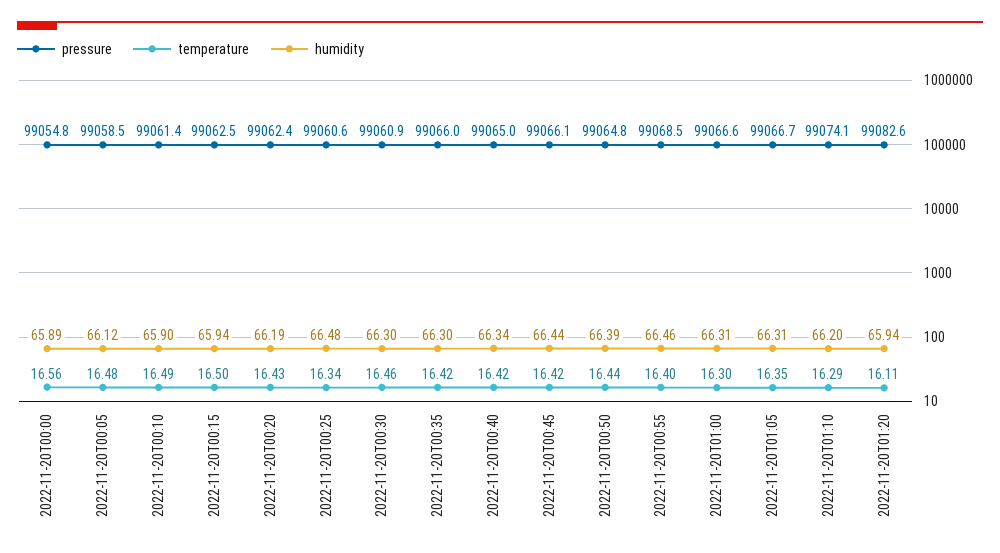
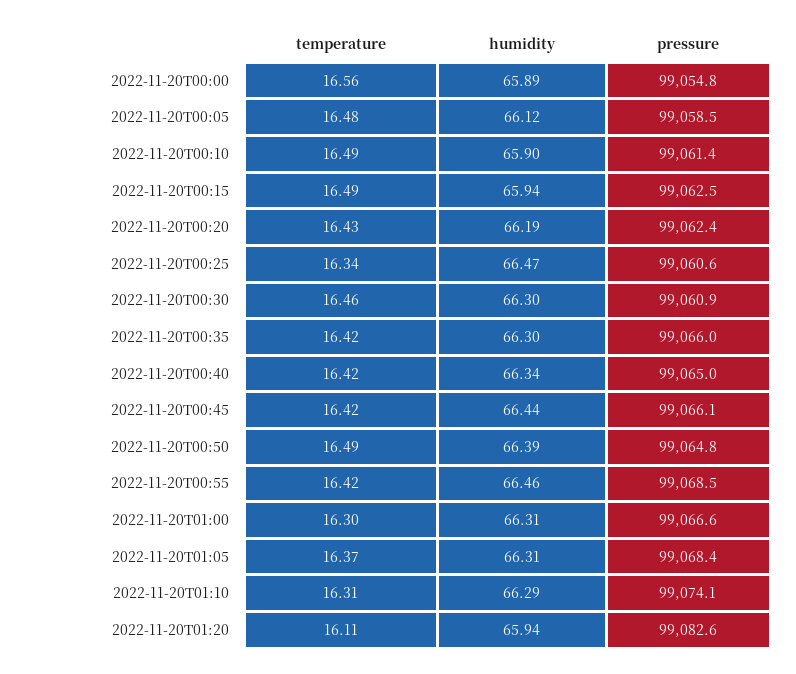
  {
    "pressure": {
      "2022-11-20T00:00": 99054.8,
      "2022-11-20T00:05": 99058.5,
      "2022-11-20T00:10": 99061.4,
      "2022-11-20T00:15": 99062.5,
      "2022-11-20T00:20": 99062.4,
      "2022-11-20T00:25": 99060.6,
      "2022-11-20T00:30": 99060.9,
      "2022-11-20T00:35": 99066,
      "2022-11-20T00:40": 99065,
      "2022-11-20T00:45": 99066.1,
      "2022-11-20T00:50": 99064.8,
      "2022-11-20T00:55": 99068.5,
      "2022-11-20T01:00": 99066.6,
-     "2022-11-20T01:05": 99066.7,
+     "2022-11-20T01:05": 99068.4,
      "2022-11-20T01:10": 99074.1,
      "2022-11-20T01:20": 99082.6
    },
    "temperature": {
      "2022-11-20T00:00": 16.56,
      "2022-11-20T00:05": 16.48,
      "2022-11-20T00:10": 16.49,
-     "2022-11-20T00:15": 16.5,
+     "2022-11-20T00:15": 16.49,
      "2022-11-20T00:20": 16.43,
      "2022-11-20T00:25": 16.34,
      "2022-11-20T00:30": 16.46,
      "2022-11-20T00:35": 16.42,
      "2022-11-20T00:40": 16.42,
      "2022-11-20T00:45": 16.42,
-     "2022-11-20T00:50": 16.44,
+     "2022-11-20T00:50": 16.49,
-     "2022-11-20T00:55": 16.4,
+     "2022-11-20T00:55": 16.42,
      "2022-11-20T01:00": 16.3,
-     "2022-11-20T01:05": 16.35,
+     "2022-11-20T01:05": 16.37,
-     "2022-11-20T01:10": 16.29,
+     "2022-11-20T01:10": 16.31,
      "2022-11-20T01:20": 16.11
    },
    "humidity": {
      "2022-11-20T00:00": 65.89,
      "2022-11-20T00:05": 66.12,
      "2022-11-20T00:10": 65.9,
      "2022-11-20T00:15": 65.94,
      "2022-11-20T00:20": 66.19,
-     "2022-11-20T00:25": 66.48,
+     "2022-11-20T00:25": 66.47,
      "2022-11-20T00:30": 66.3,
      "2022-11-20T00:35": 66.3,
      "2022-11-20T00:40": 66.34,
      "2022-11-20T00:45": 66.44,
      "2022-11-20T00:50": 66.39,
      "2022-11-20T00:55": 66.46,
      "2022-11-20T01:00": 66.31,
      "2022-11-20T01:05": 66.31,
-     "2022-11-20T01:10": 66.2,
+     "2022-11-20T01:10": 66.29,
      "2022-11-20T01:20": 65.94
    }
  }

